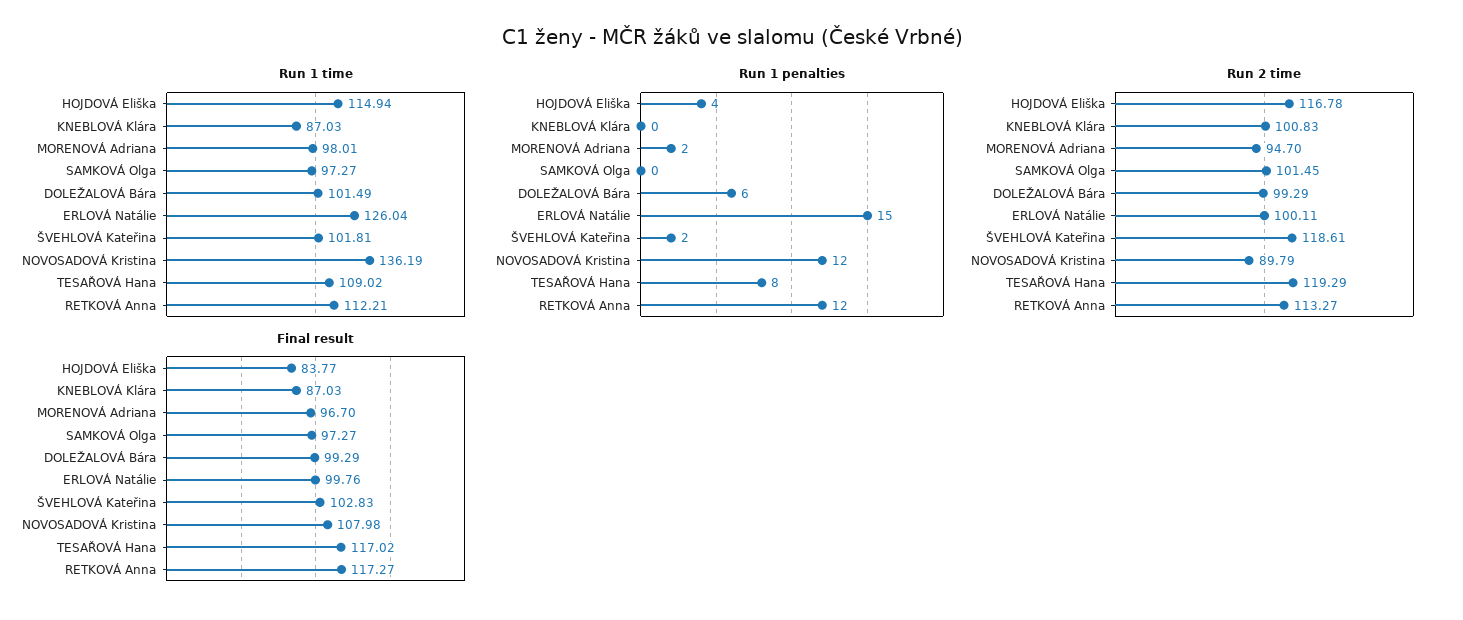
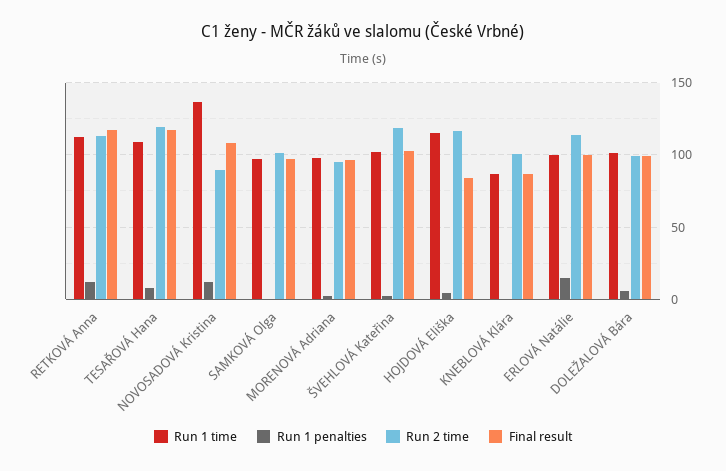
  {
    "Run 1 time": {
      "HOJDOVÁ Eliška": 114.94,
      "KNEBLOVÁ Klára": 87.03,
      "MORENOVÁ Adriana": 98.01,
      "SAMKOVÁ Olga": 97.27,
      "DOLEŽALOVÁ Bára": 101.49,
-     "ERLOVÁ Natálie": 126.04,
+     "ERLOVÁ Natálie": 100,
      "ŠVEHLOVÁ Kateřina": 101.81,
      "NOVOSADOVÁ Kristina": 136.19,
      "TESAŘOVÁ Hana": 109.02,
      "RETKOVÁ Anna": 112.21
    },
    "Run 1 penalties": {
      "HOJDOVÁ Eliška": 4,
      "KNEBLOVÁ Klára": 0,
      "MORENOVÁ Adriana": 2,
      "SAMKOVÁ Olga": 0,
      "DOLEŽALOVÁ Bára": 6,
      "ERLOVÁ Natálie": 15,
      "ŠVEHLOVÁ Kateřina": 2,
      "NOVOSADOVÁ Kristina": 12,
      "TESAŘOVÁ Hana": 8,
      "RETKOVÁ Anna": 12
    },
    "Run 2 time": {
      "HOJDOVÁ Eliška": 116.78,
      "KNEBLOVÁ Klára": 100.83,
      "MORENOVÁ Adriana": 94.7,
      "SAMKOVÁ Olga": 101.45,
      "DOLEŽALOVÁ Bára": 99.29,
-     "ERLOVÁ Natálie": 100.11,
+     "ERLOVÁ Natálie": 115,
      "ŠVEHLOVÁ Kateřina": 118.61,
      "NOVOSADOVÁ Kristina": 89.79,
      "TESAŘOVÁ Hana": 119.29,
      "RETKOVÁ Anna": 113.27
    },
    "Final result": {
      "HOJDOVÁ Eliška": 83.77,
      "KNEBLOVÁ Klára": 87.03,
      "MORENOVÁ Adriana": 96.7,
      "SAMKOVÁ Olga": 97.27,
      "DOLEŽALOVÁ Bára": 99.29,
      "ERLOVÁ Natálie": 99.76,
      "ŠVEHLOVÁ Kateřina": 102.83,
      "NOVOSADOVÁ Kristina": 107.98,
      "TESAŘOVÁ Hana": 117.02,
      "RETKOVÁ Anna": 117.27
    }
  }

